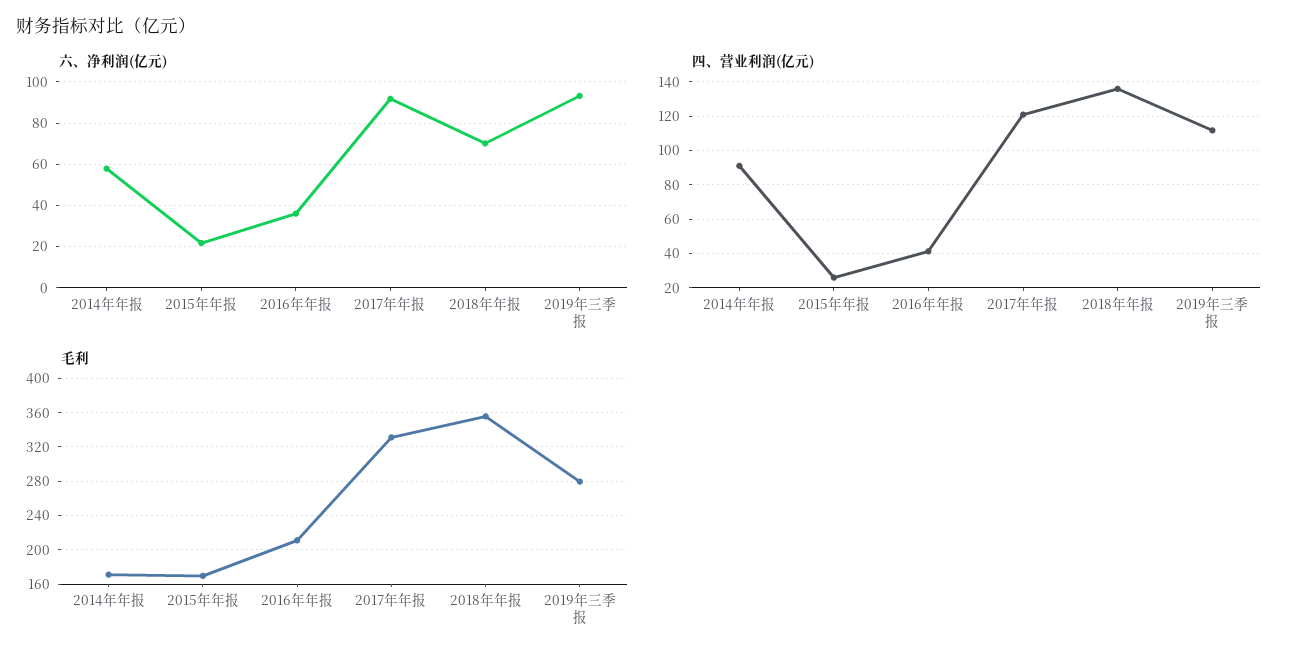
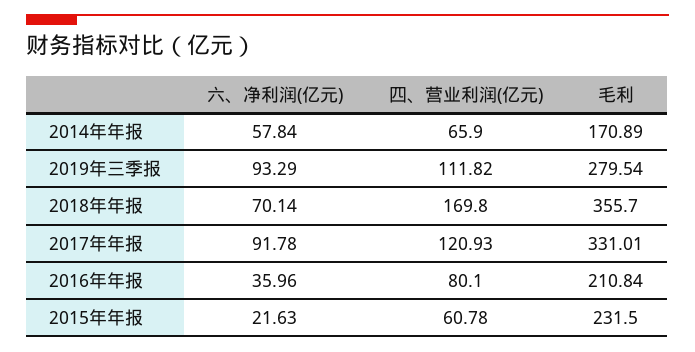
  {
    "六、净利润(亿元)": {
      "2014年年报": 57.84,
      "2015年年报": 21.63,
      "2016年年报": 35.96,
      "2017年年报": 91.78,
      "2018年年报": 70.14,
      "2019年三季报": 93.29
    },
    "四、营业利润(亿元)": {
-     "2014年年报": 90,
+     "2014年年报": 65.9,
-     "2015年年报": 25,
+     "2015年年报": 60.78,
-     "2016年年报": 40,
+     "2016年年报": 80.1,
      "2017年年报": 120.93,
-     "2018年年报": 135,
+     "2018年年报": 169.8,
      "2019年三季报": 111.82
    },
    "毛利": {
      "2014年年报": 170.89,
-     "2015年年报": 170,
+     "2015年年报": 231.5,
      "2016年年报": 210.84,
      "2017年年报": 331.01,
      "2018年年报": 355.7,
      "2019年三季报": 279.54
    }
  }

